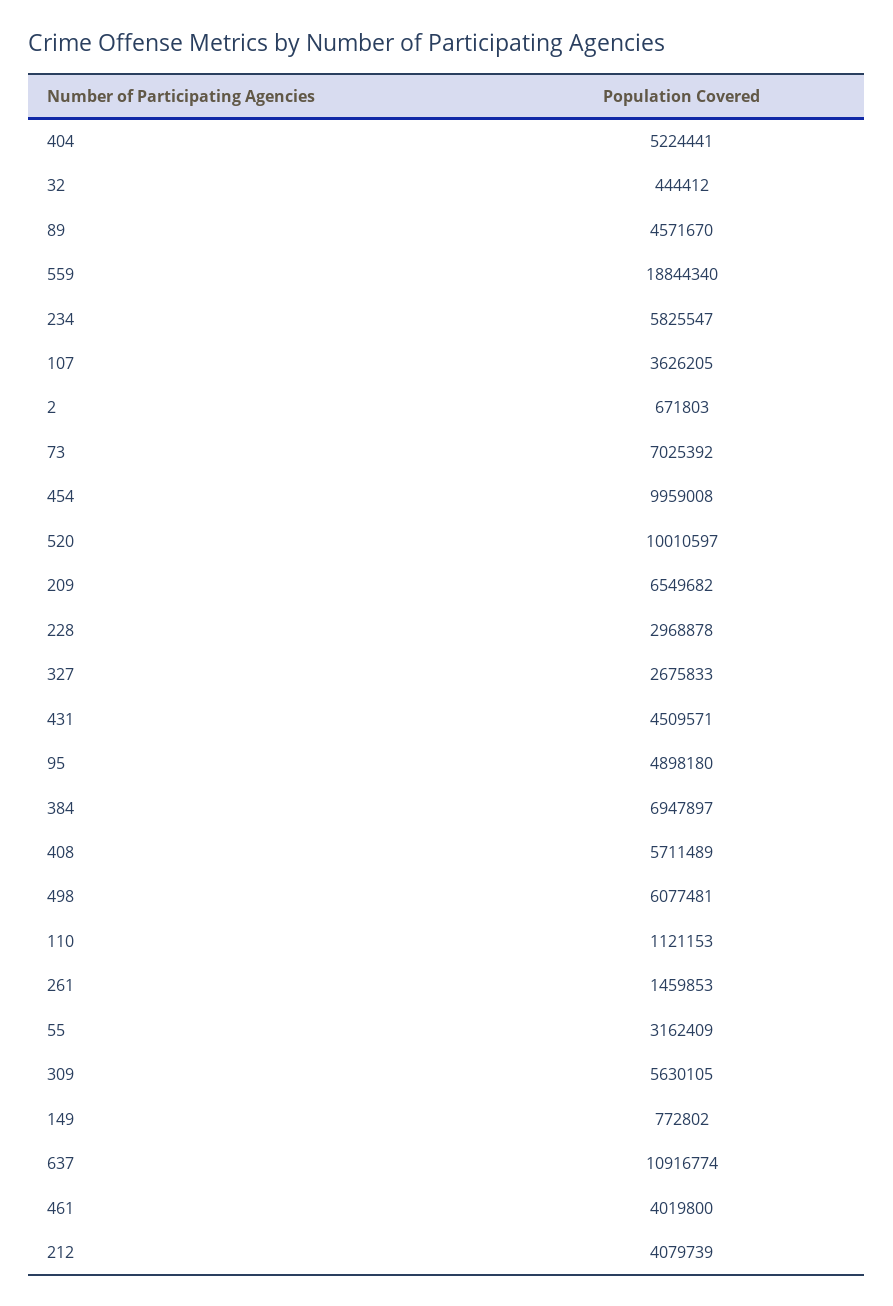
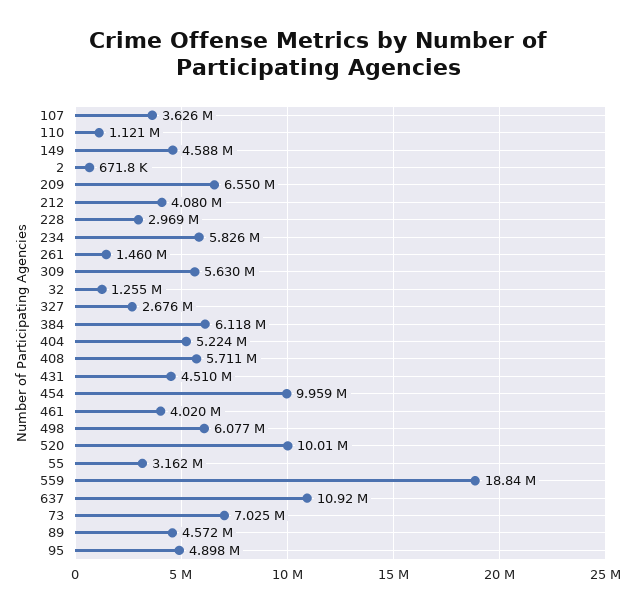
  {
    "404": 5224441,
-   "32": 444412,
+   "32": 1255000,
    "89": 4571670,
    "559": 18844340,
    "234": 5825547,
    "107": 3626205,
    "2": 671803,
    "73": 7025392,
    "454": 9959008,
    "520": 10010597,
    "209": 6549682,
    "228": 2968878,
    "327": 2675833,
    "431": 4509571,
    "95": 4898180,
-   "384": 6947897,
+   "384": 6118000,
    "408": 5711489,
    "498": 6077481,
    "110": 1121153,
    "261": 1459853,
    "55": 3162409,
    "309": 5630105,
-   "149": 772802,
+   "149": 4588000,
    "637": 10916774,
    "461": 4019800,
    "212": 4079739
  }

